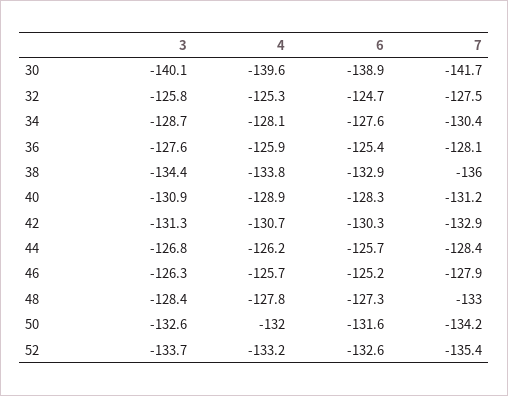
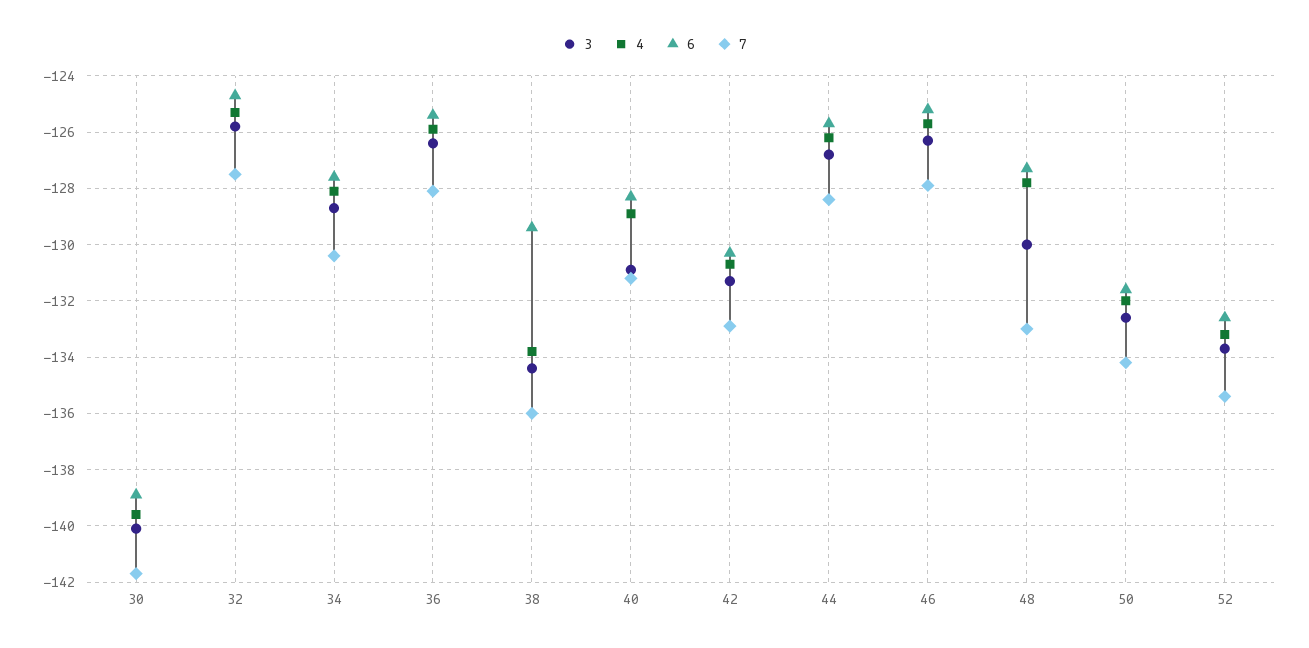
  {
    "3": {
      "30": -140.1,
      "32": -125.8,
      "34": -128.7,
-     "36": -127.6,
+     "36": -126.5,
      "38": -134.4,
      "40": -130.9,
      "42": -131.3,
      "44": -126.8,
      "46": -126.3,
-     "48": -128.4,
+     "48": -130,
      "50": -132.6,
      "52": -133.7
    },
    "4": {
      "30": -139.6,
      "32": -125.3,
      "34": -128.1,
      "36": -125.9,
      "38": -133.8,
      "40": -128.9,
      "42": -130.7,
      "44": -126.2,
      "46": -125.7,
      "48": -127.8,
      "50": -132,
      "52": -133.2
    },
    "6": {
      "30": -138.9,
      "32": -124.7,
      "34": -127.6,
      "36": -125.4,
-     "38": -132.9,
+     "38": -129.5,
      "40": -128.3,
      "42": -130.3,
      "44": -125.7,
      "46": -125.2,
      "48": -127.3,
      "50": -131.6,
      "52": -132.6
    },
    "7": {
      "30": -141.7,
      "32": -127.5,
      "34": -130.4,
      "36": -128.1,
      "38": -136,
      "40": -131.2,
      "42": -132.9,
      "44": -128.4,
      "46": -127.9,
      "48": -133,
      "50": -134.2,
      "52": -135.4
    }
  }

